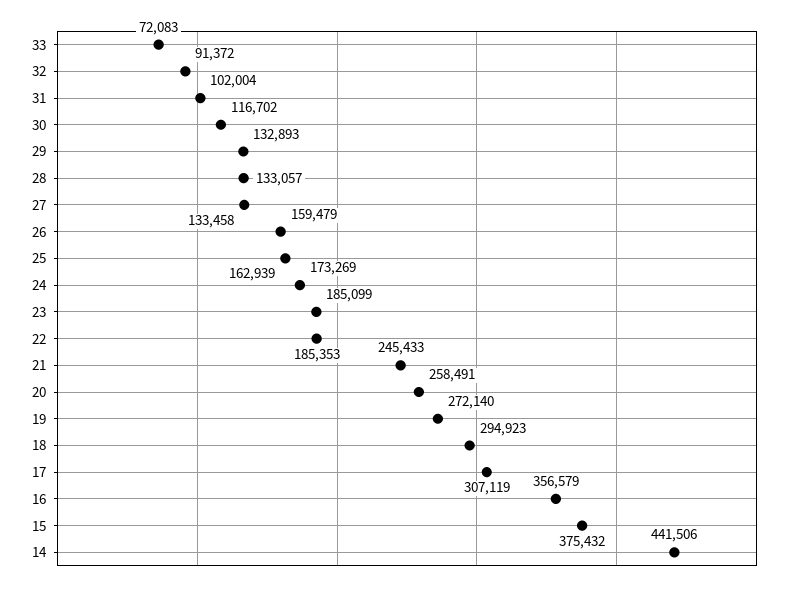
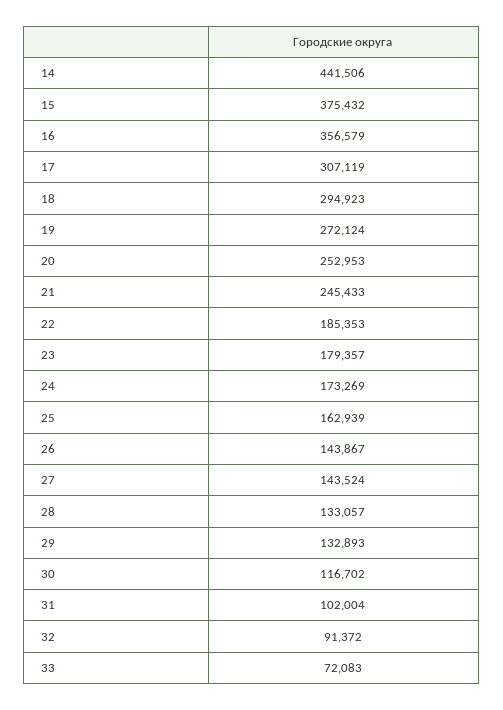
  {
    "33": 72083,
    "32": 91372,
    "31": 102004,
    "30": 116702,
    "29": 132893,
    "28": 133057,
-   "27": 133458,
+   "27": 143524,
-   "26": 159479,
+   "26": 143867,
    "25": 162939,
    "24": 173269,
-   "23": 185099,
+   "23": 179357,
    "22": 185353,
    "21": 245433,
-   "20": 258491,
+   "20": 252953,
-   "19": 272140,
+   "19": 272124,
    "18": 294923,
    "17": 307119,
    "16": 356579,
    "15": 375432,
    "14": 441506
  }

